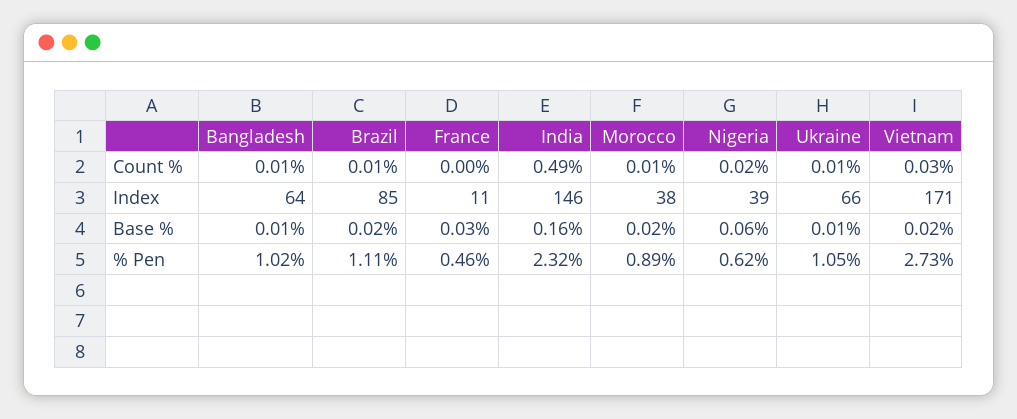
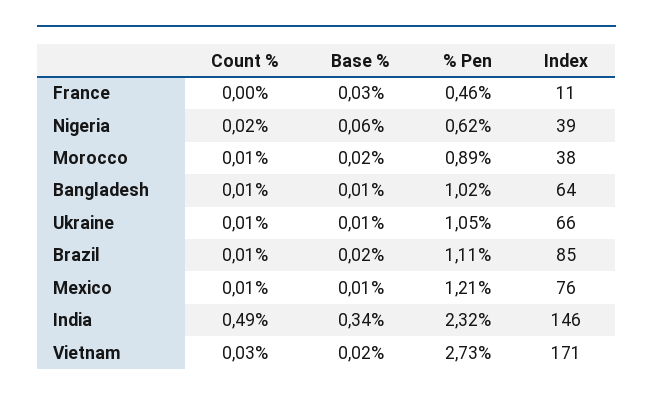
  {
    "Bangladesh": {
      "Count %": 0.01,
      "Index": 64,
      "Base %": 0.01,
      "% Pen": 1.02
    },
    "Brazil": {
      "Count %": 0.01,
      "Index": 85,
      "Base %": 0.02,
      "% Pen": 1.11
    },
    "France": {
      "Count %": 0,
      "Index": 11,
      "Base %": 0.03,
      "% Pen": 0.46
    },
    "India": {
      "Count %": 0.49,
      "Index": 146,
-     "Base %": 0.16,
+     "Base %": 0.34,
      "% Pen": 2.32
    },
    "Morocco": {
      "Count %": 0.01,
      "Index": 38,
      "Base %": 0.02,
      "% Pen": 0.89
    },
    "Nigeria": {
      "Count %": 0.02,
      "Index": 39,
      "Base %": 0.06,
      "% Pen": 0.62
    },
    "Ukraine": {
      "Count %": 0.01,
      "Index": 66,
      "Base %": 0.01,
      "% Pen": 1.05
    },
    "Vietnam": {
      "Count %": 0.03,
      "Index": 171,
      "Base %": 0.02,
      "% Pen": 2.73
-   }
+   },
+   "Mexico": {
+     "Count %": 0.01,
+     "Base %": 0.01,
+     "% Pen": 1.21,
+     "Index": 76
+   }
  }

